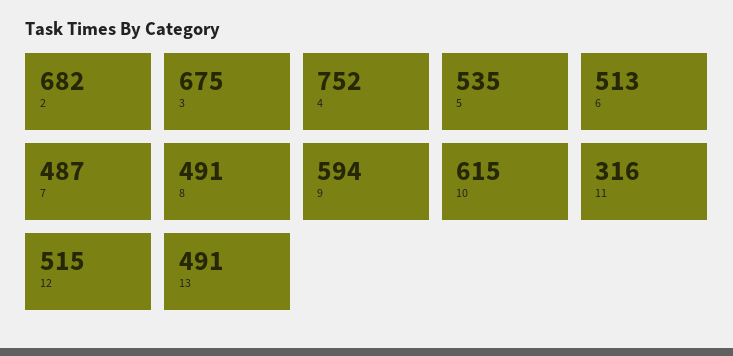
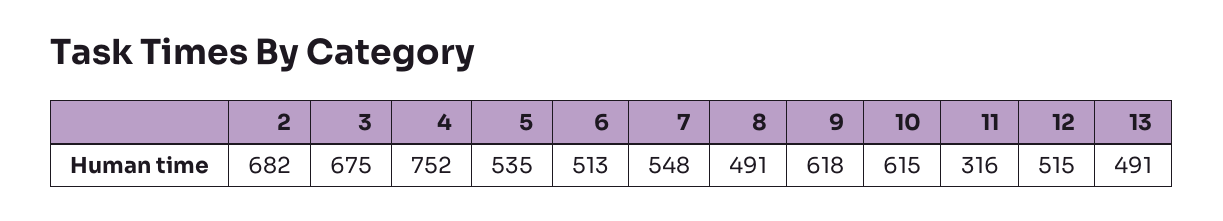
  {
    "2": 682,
    "3": 675,
    "4": 752,
    "5": 535,
    "6": 513,
-   "7": 487,
+   "7": 548,
    "8": 491,
-   "9": 594,
+   "9": 618,
    "10": 615,
    "11": 316,
    "12": 515,
    "13": 491
  }

